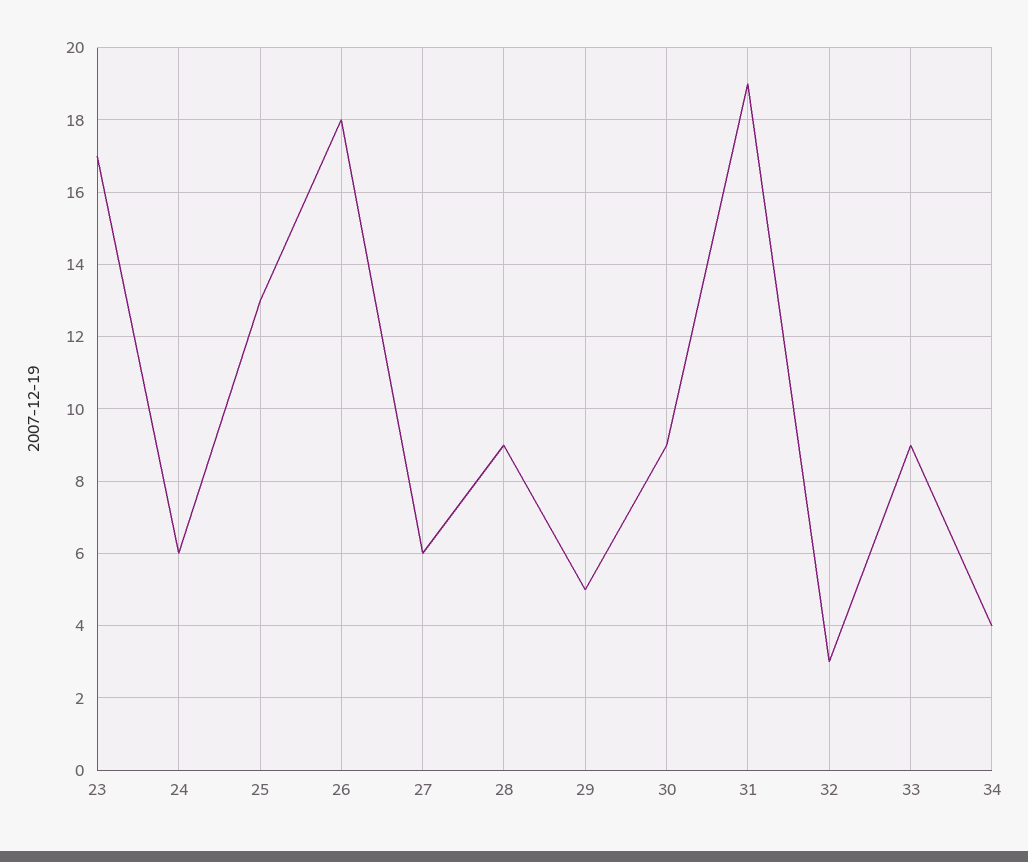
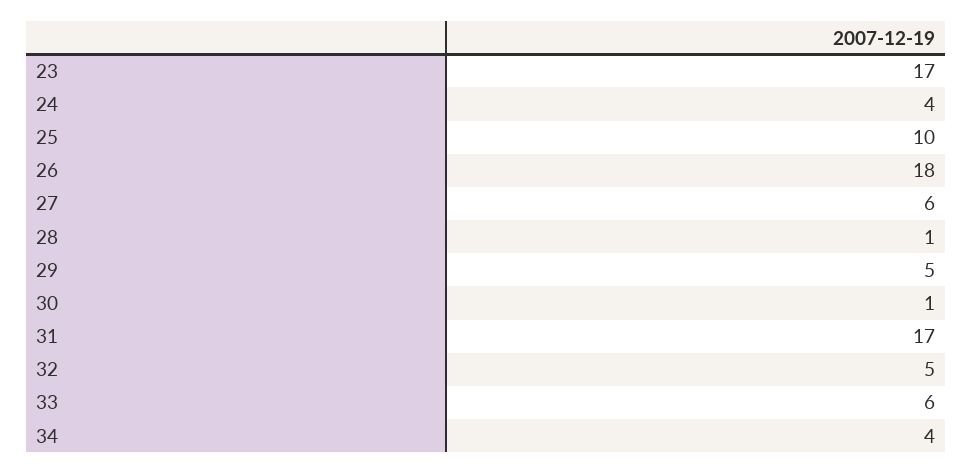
  {
    "23": 17,
-   "24": 6,
+   "24": 4,
-   "25": 13,
+   "25": 10,
    "26": 18,
    "27": 6,
-   "28": 9,
+   "28": 1,
    "29": 5,
-   "30": 9,
+   "30": 1,
-   "31": 19,
+   "31": 17,
-   "32": 3,
+   "32": 5,
-   "33": 9,
+   "33": 6,
    "34": 4
  }

